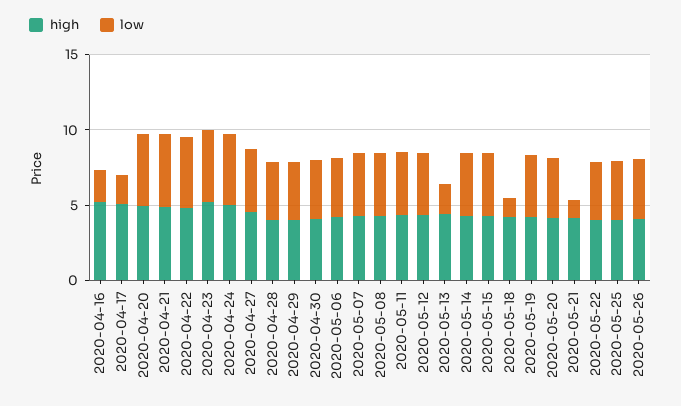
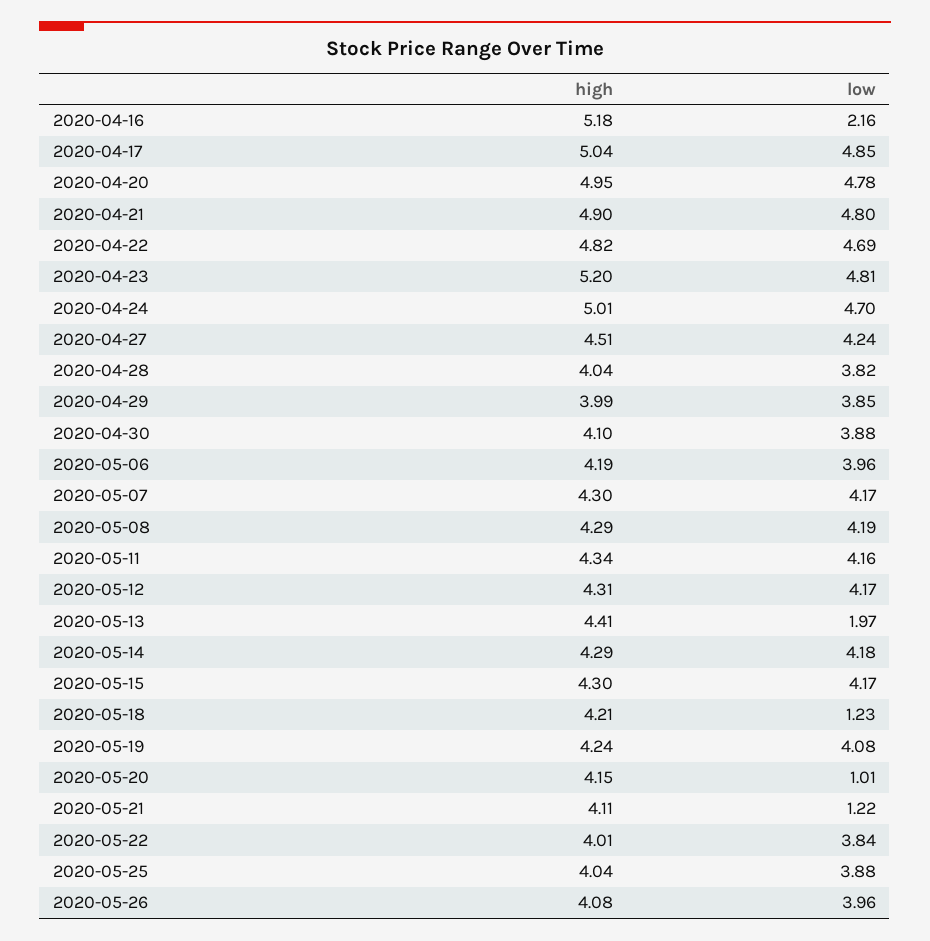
  {
    "high": {
      "2020-04-16": 5.18,
      "2020-04-17": 5.04,
      "2020-04-20": 4.95,
      "2020-04-21": 4.9,
      "2020-04-22": 4.82,
      "2020-04-23": 5.2,
      "2020-04-24": 5.01,
      "2020-04-27": 4.51,
      "2020-04-28": 4.04,
      "2020-04-29": 3.99,
      "2020-04-30": 4.1,
      "2020-05-06": 4.19,
      "2020-05-07": 4.3,
      "2020-05-08": 4.29,
      "2020-05-11": 4.34,
      "2020-05-12": 4.31,
      "2020-05-13": 4.41,
      "2020-05-14": 4.29,
      "2020-05-15": 4.3,
      "2020-05-18": 4.21,
      "2020-05-19": 4.24,
      "2020-05-20": 4.15,
      "2020-05-21": 4.11,
      "2020-05-22": 4.01,
      "2020-05-25": 4.04,
      "2020-05-26": 4.08
    },
    "low": {
      "2020-04-16": 2.16,
-     "2020-04-17": 2,
+     "2020-04-17": 4.85,
      "2020-04-20": 4.78,
      "2020-04-21": 4.8,
      "2020-04-22": 4.69,
      "2020-04-23": 4.81,
      "2020-04-24": 4.7,
      "2020-04-27": 4.24,
      "2020-04-28": 3.82,
      "2020-04-29": 3.85,
      "2020-04-30": 3.88,
      "2020-05-06": 3.96,
      "2020-05-07": 4.17,
      "2020-05-08": 4.19,
      "2020-05-11": 4.16,
      "2020-05-12": 4.17,
      "2020-05-13": 1.97,
      "2020-05-14": 4.18,
      "2020-05-15": 4.17,
      "2020-05-18": 1.23,
      "2020-05-19": 4.08,
-     "2020-05-20": 4,
+     "2020-05-20": 1.01,
      "2020-05-21": 1.22,
      "2020-05-22": 3.84,
      "2020-05-25": 3.88,
      "2020-05-26": 3.96
    }
  }

